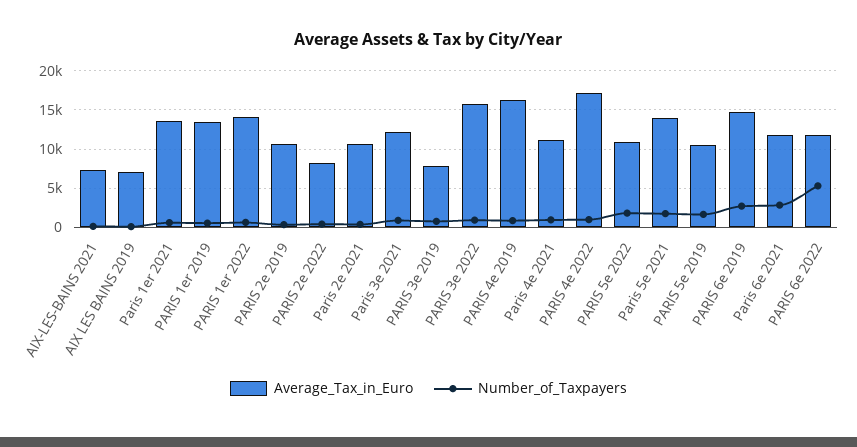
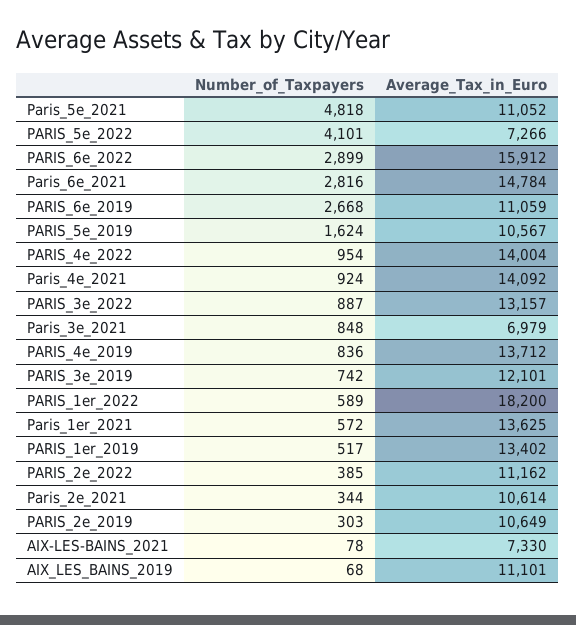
  {
    "Average_Tax_in_Euro": {
      "AIX-LES-BAINS 2021": 7330,
-     "AIX LES BAINS 2019": 7000,
+     "AIX LES BAINS 2019": 11101,
      "Paris 1er 2021": 13625,
      "PARIS 1er 2019": 13402,
-     "PARIS 1er 2022": 14000,
+     "PARIS 1er 2022": 18200,
      "PARIS 2e 2019": 10649,
-     "PARIS 2e 2022": 8000,
+     "PARIS 2e 2022": 11162,
      "Paris 2e 2021": 10614,
-     "Paris 3e 2021": 12000,
+     "Paris 3e 2021": 6979,
-     "PARIS 3e 2019": 8000,
+     "PARIS 3e 2019": 12101,
-     "PARIS 3e 2022": 16000,
+     "PARIS 3e 2022": 13157,
-     "PARIS 4e 2019": 16000,
+     "PARIS 4e 2019": 13712,
-     "Paris 4e 2021": 11000,
+     "Paris 4e 2021": 14092,
-     "PARIS 4e 2022": 17000,
+     "PARIS 4e 2022": 14004,
-     "PARIS 5e 2022": 11000,
+     "PARIS 5e 2022": 7266,
-     "Paris 5e 2021": 14000,
+     "Paris 5e 2021": 11052,
      "PARIS 5e 2019": 10567,
-     "PARIS 6e 2019": 15000,
+     "PARIS 6e 2019": 11059,
-     "Paris 6e 2021": 12000,
+     "Paris 6e 2021": 14784,
-     "PARIS 6e 2022": 12000
+     "PARIS 6e 2022": 15912
    },
    "Number_of_Taxpayers": {
      "AIX-LES-BAINS 2021": 78,
      "AIX LES BAINS 2019": 68,
      "Paris 1er 2021": 572,
      "PARIS 1er 2019": 517,
      "PARIS 1er 2022": 589,
      "PARIS 2e 2019": 303,
      "PARIS 2e 2022": 385,
      "Paris 2e 2021": 344,
      "Paris 3e 2021": 848,
      "PARIS 3e 2019": 742,
      "PARIS 3e 2022": 887,
      "PARIS 4e 2019": 836,
      "Paris 4e 2021": 924,
      "PARIS 4e 2022": 954,
-     "PARIS 5e 2022": 2000,
+     "PARIS 5e 2022": 4101,
-     "Paris 5e 2021": 2000,
+     "Paris 5e 2021": 4818,
      "PARIS 5e 2019": 1624,
      "PARIS 6e 2019": 2668,
      "Paris 6e 2021": 2816,
-     "PARIS 6e 2022": 5000
+     "PARIS 6e 2022": 2899
    }
  }

